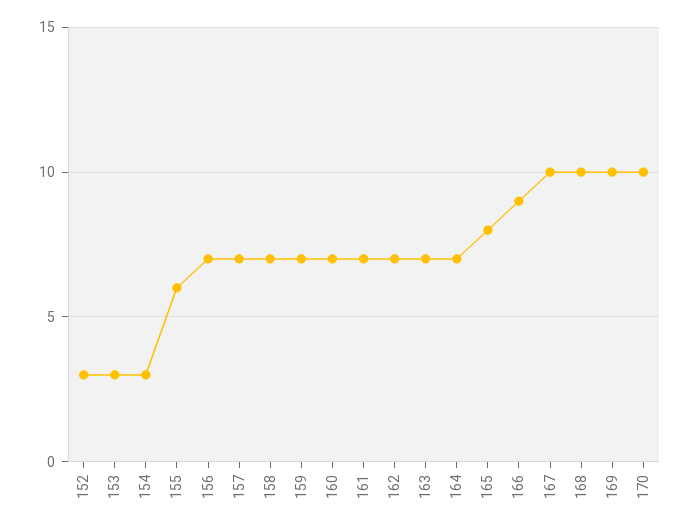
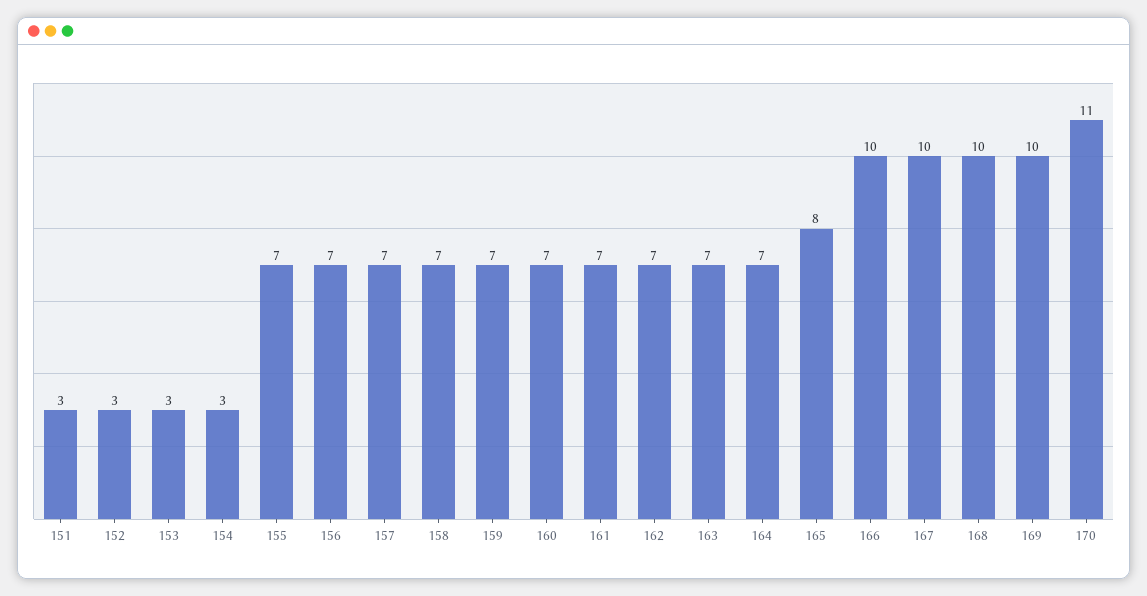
  {
    "152": 3,
    "153": 3,
    "154": 3,
-   "155": 6,
+   "155": 7,
    "156": 7,
    "157": 7,
    "158": 7,
    "159": 7,
    "160": 7,
    "161": 7,
    "162": 7,
    "163": 7,
    "164": 7,
    "165": 8,
-   "166": 9,
+   "166": 10,
    "167": 10,
    "168": 10,
    "169": 10,
-   "170": 10
+   "170": 11,
+   "151": 3
  }

